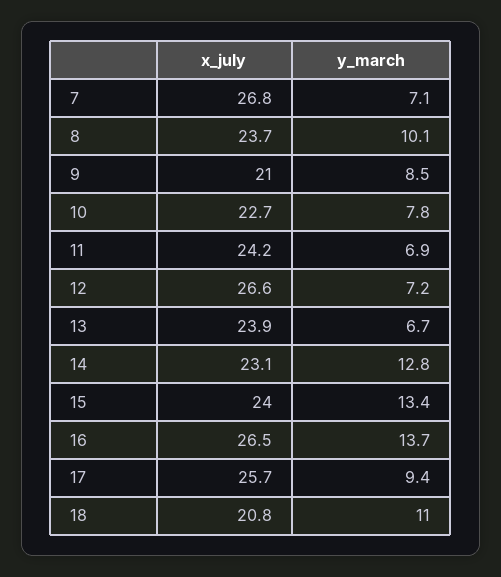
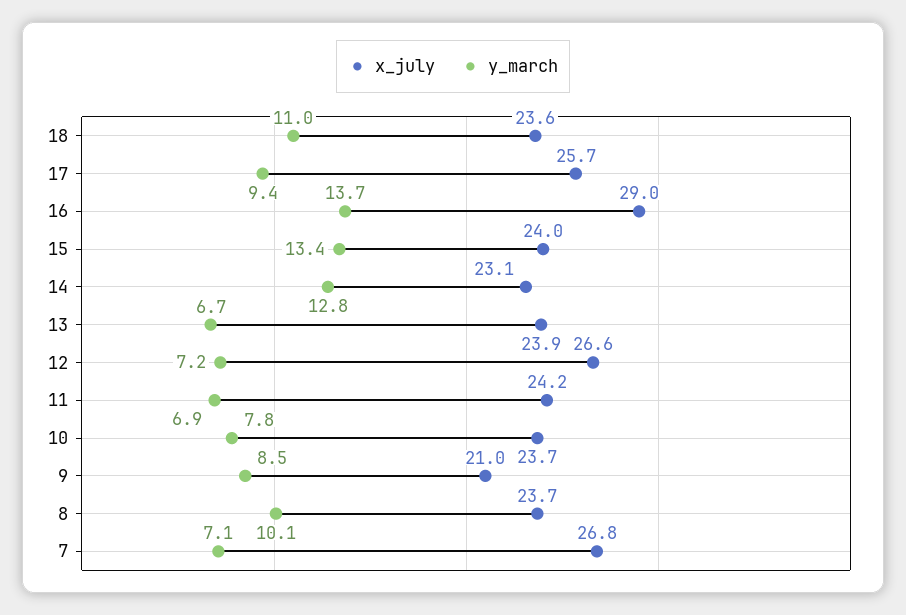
  {
    "x_july": {
      "7": 26.8,
      "8": 23.7,
      "9": 21,
-     "10": 22.7,
+     "10": 23.7,
      "11": 24.2,
      "12": 26.6,
      "13": 23.9,
      "14": 23.1,
      "15": 24,
-     "16": 26.5,
+     "16": 29,
      "17": 25.7,
-     "18": 20.8
+     "18": 23.6
    },
    "y_march": {
      "7": 7.1,
      "8": 10.1,
      "9": 8.5,
      "10": 7.8,
      "11": 6.9,
      "12": 7.2,
      "13": 6.7,
      "14": 12.8,
      "15": 13.4,
      "16": 13.7,
      "17": 9.4,
      "18": 11
    }
  }

